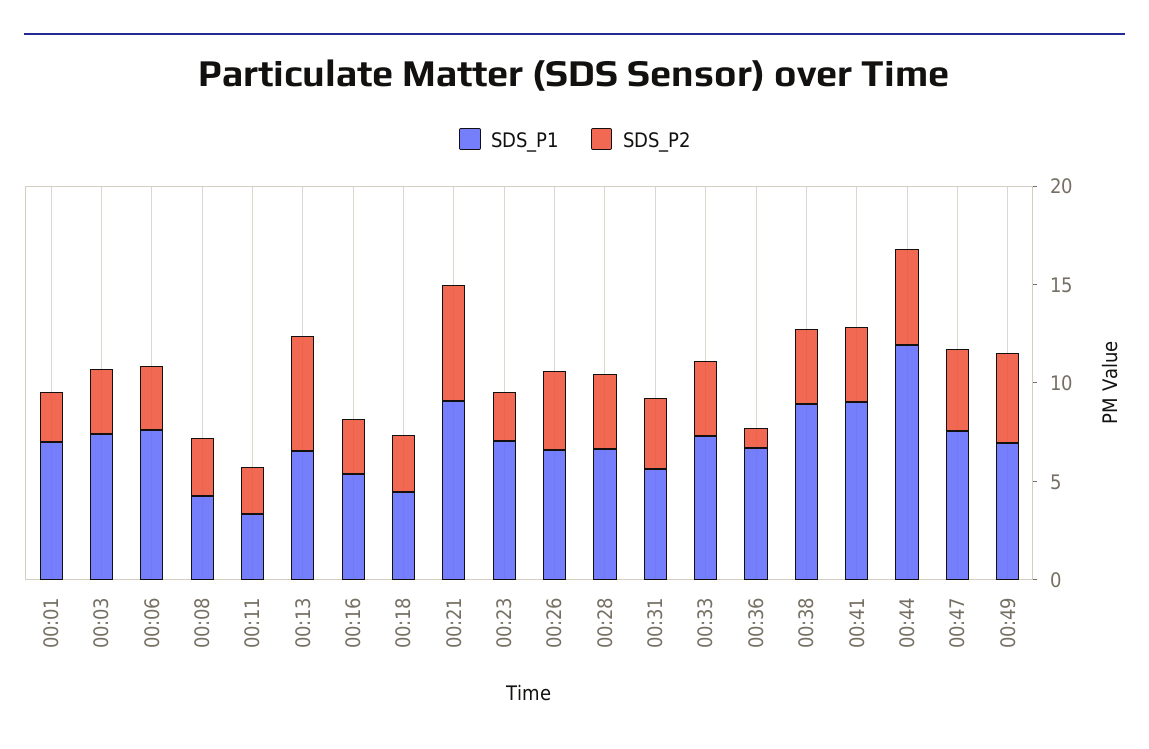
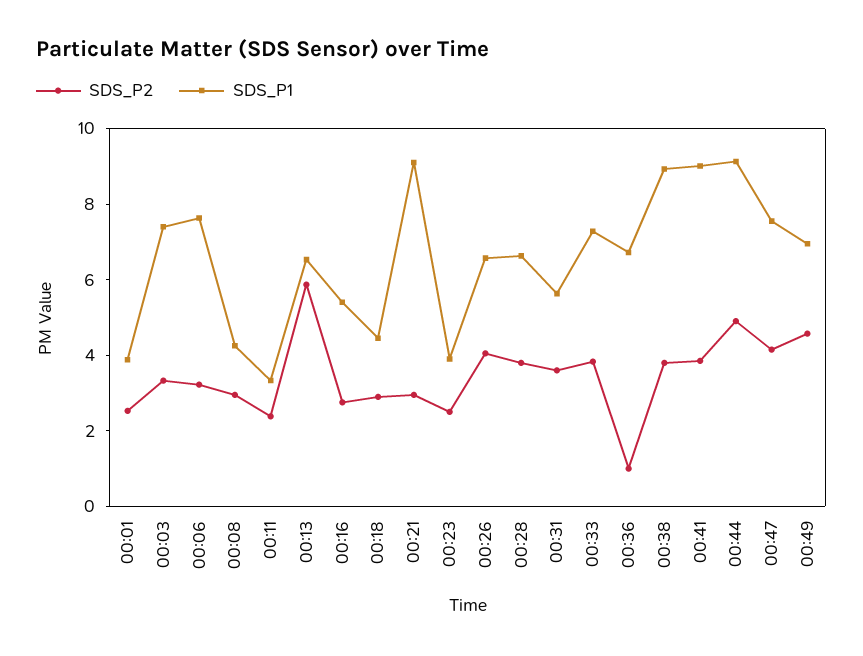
  {
    "SDS_P1": {
-     "00:01": 7,
+     "00:01": 4,
      "00:03": 7.5,
      "00:06": 7.5,
      "00:08": 4.5,
      "00:11": 3.5,
      "00:13": 6.5,
      "00:16": 5.5,
      "00:18": 4.5,
      "00:21": 9,
-     "00:23": 7,
+     "00:23": 4,
      "00:26": 6.5,
      "00:28": 6.5,
      "00:31": 5.5,
      "00:33": 7.5,
      "00:36": 6.5,
      "00:38": 9,
      "00:41": 9,
-     "00:44": 12,
+     "00:44": 9,
      "00:47": 7.5,
      "00:49": 7
    },
    "SDS_P2": {
      "00:01": 2.5,
      "00:03": 3.5,
      "00:06": 3,
      "00:08": 3,
      "00:11": 2.5,
      "00:13": 6,
      "00:16": 3,
      "00:18": 3,
-     "00:21": 6,
+     "00:21": 3,
      "00:23": 2.5,
      "00:26": 4,
      "00:28": 4,
      "00:31": 3.5,
      "00:33": 4,
      "00:36": 1,
      "00:38": 4,
      "00:41": 4,
      "00:44": 5,
      "00:47": 4,
      "00:49": 4.5
    }
  }

